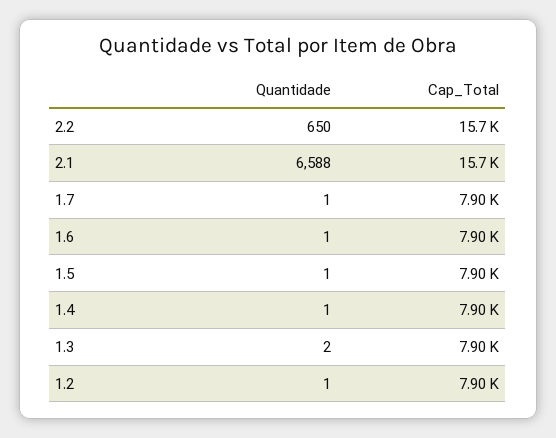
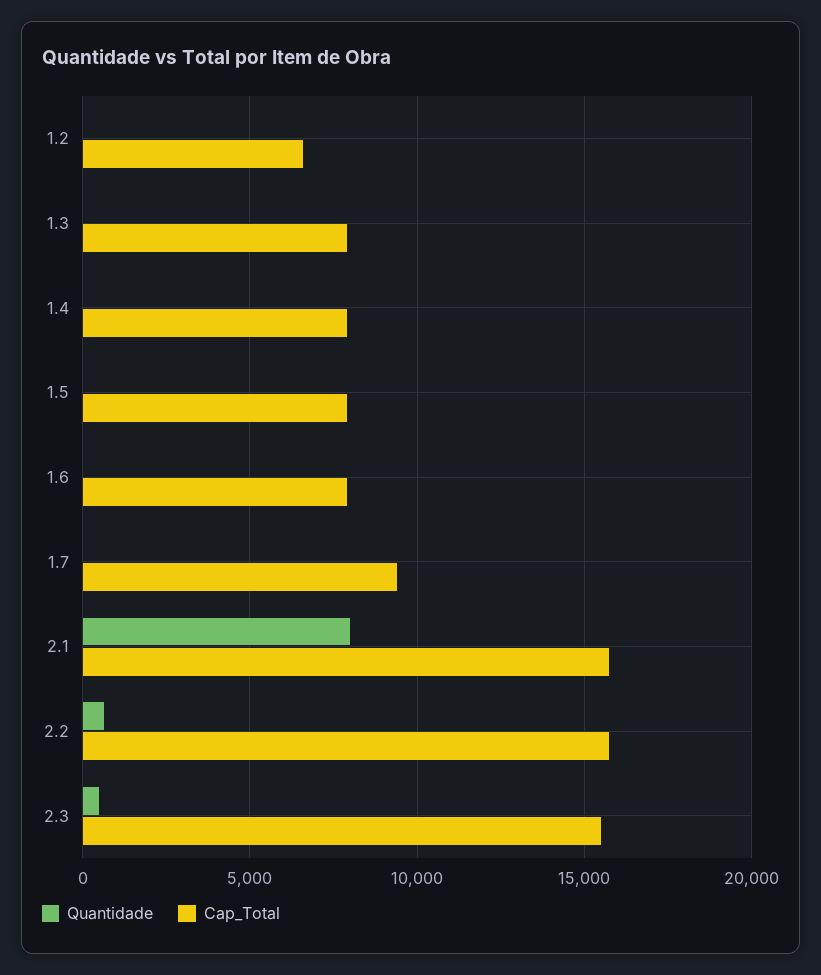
  {
    "Quantidade": {
      "2.2": 650,
-     "2.1": 6588,
+     "2.1": 8000,
      "1.7": 1,
      "1.6": 1,
      "1.5": 1,
      "1.4": 1,
      "1.3": 2,
-     "1.2": 1
+     "1.2": 1,
+     "2.3": 500
    },
    "Cap_Total": {
      "2.2": 15700,
      "2.1": 15700,
-     "1.7": 7900,
+     "1.7": 9500,
      "1.6": 7900,
      "1.5": 7900,
      "1.4": 7900,
      "1.3": 7900,
-     "1.2": 7900
+     "1.2": 6500,
+     "2.3": 15500
    }
  }

